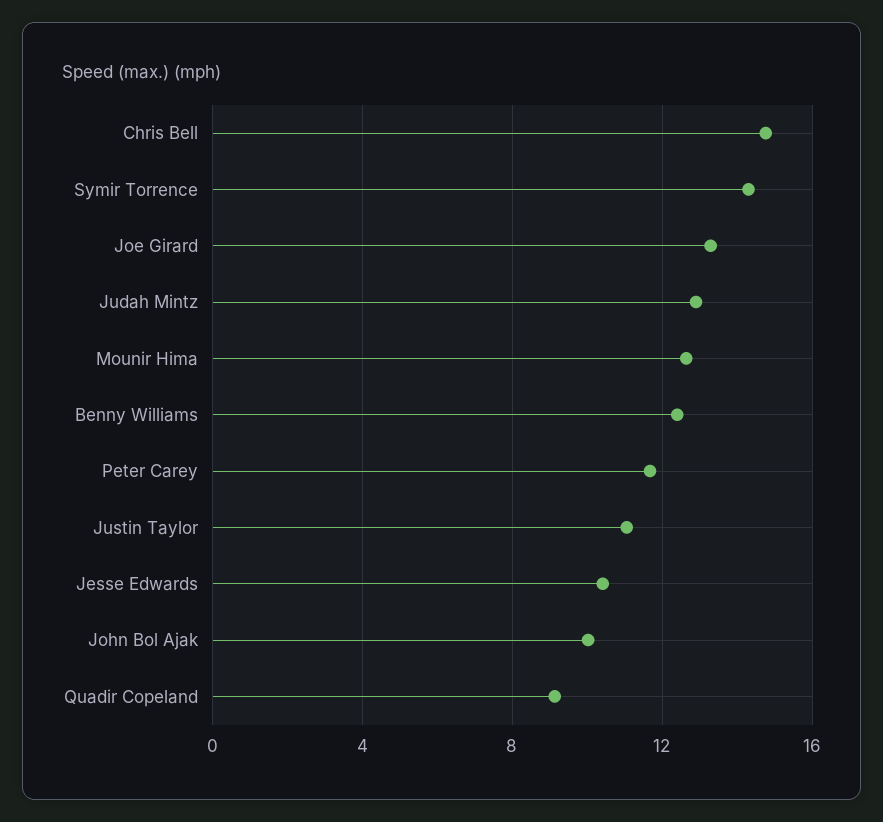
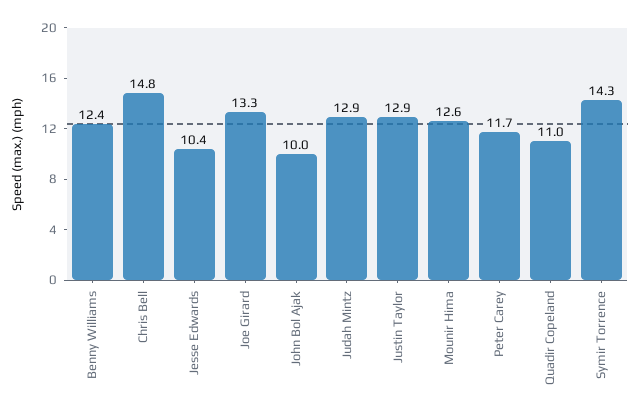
  {
    "Chris Bell": 14.8,
    "Symir Torrence": 14.3,
    "Joe Girard": 13.3,
    "Judah Mintz": 12.9,
    "Mounir Hima": 12.6,
    "Benny Williams": 12.4,
    "Peter Carey": 11.7,
-   "Justin Taylor": 11,
+   "Justin Taylor": 12.9,
    "Jesse Edwards": 10.4,
    "John Bol Ajak": 10,
-   "Quadir Copeland": 9
+   "Quadir Copeland": 11
  }

